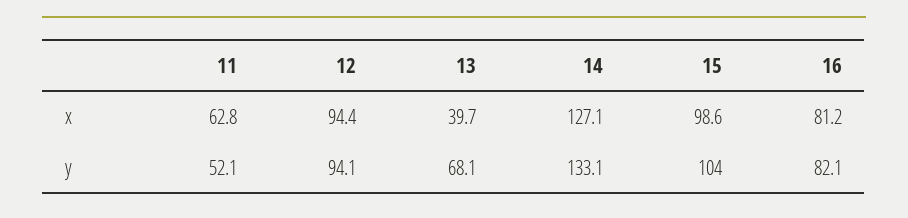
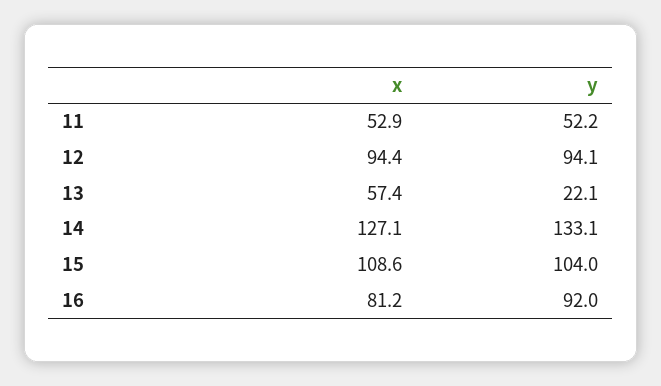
  {
    "11": {
-     "x": 62.8,
+     "x": 52.9,
-     "y": 52.1
+     "y": 52.2
    },
    "12": {
      "x": 94.4,
      "y": 94.1
    },
    "13": {
-     "x": 39.7,
+     "x": 57.4,
-     "y": 68.1
+     "y": 22.1
    },
    "14": {
      "x": 127.1,
      "y": 133.1
    },
    "15": {
-     "x": 98.6,
+     "x": 108.6,
      "y": 104
    },
    "16": {
      "x": 81.2,
-     "y": 82.1
+     "y": 92
    }
  }

